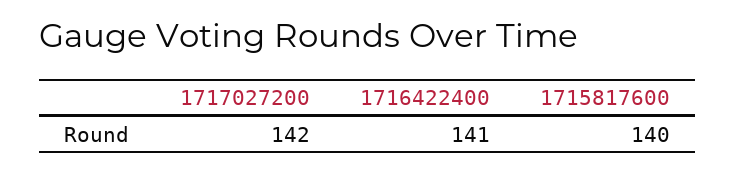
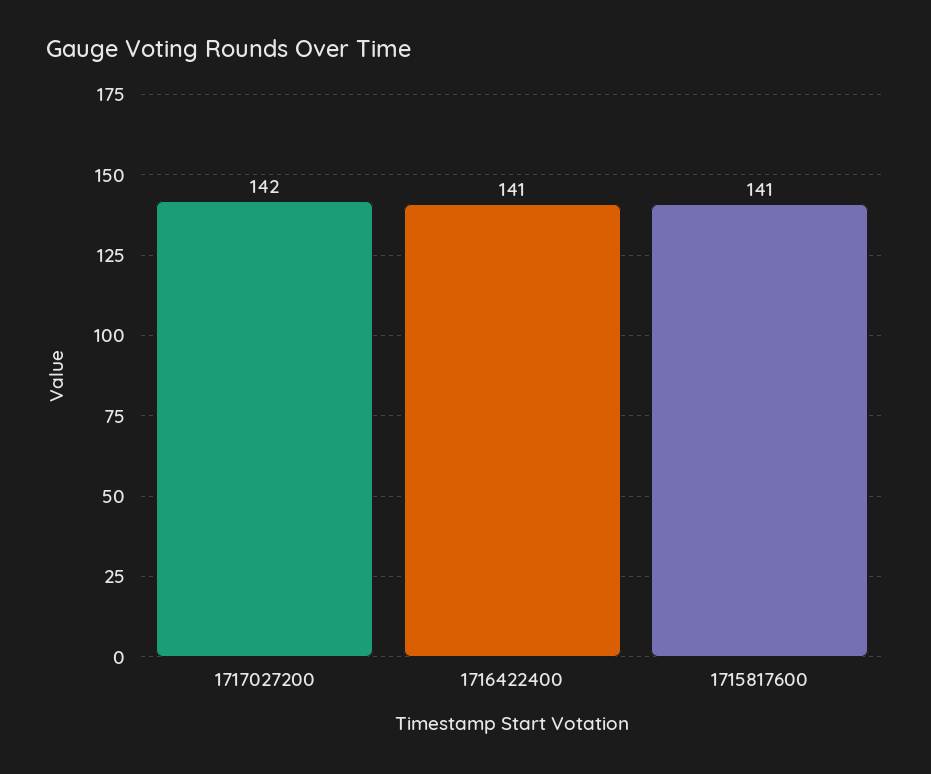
  {
    "1717027200": 142,
    "1716422400": 141,
-   "1715817600": 140
+   "1715817600": 141
  }

